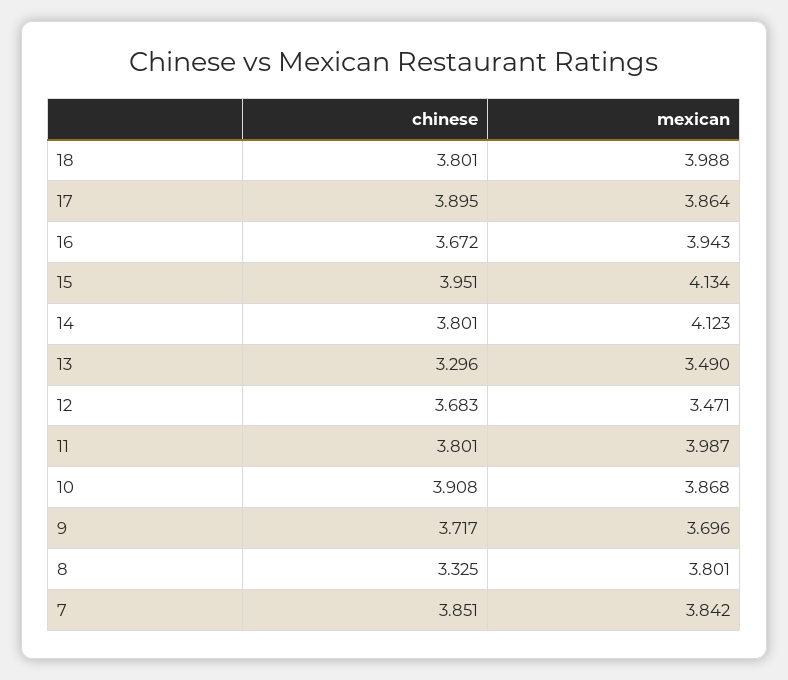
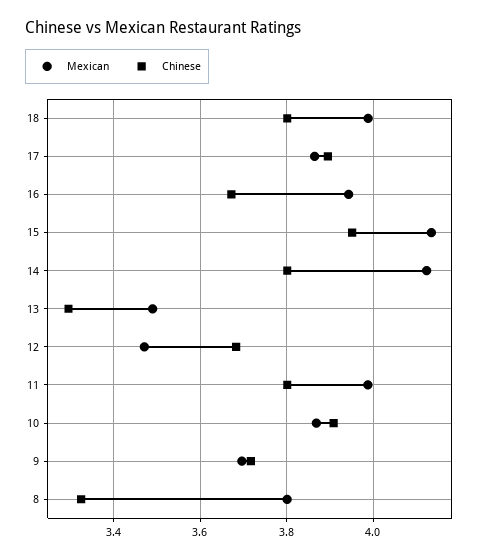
  {
    "chinese": {
      "18": 3.801,
      "17": 3.895,
      "16": 3.672,
      "15": 3.951,
      "14": 3.801,
      "13": 3.296,
      "12": 3.683,
      "11": 3.801,
      "10": 3.908,
      "9": 3.717,
-     "8": 3.325,
+     "8": 3.325
-     "7": 3.851
    },
    "mexican": {
      "18": 3.988,
      "17": 3.864,
      "16": 3.943,
      "15": 4.134,
      "14": 4.123,
      "13": 3.49,
      "12": 3.471,
      "11": 3.987,
      "10": 3.868,
      "9": 3.696,
-     "8": 3.801,
+     "8": 3.801
-     "7": 3.842
    }
  }

